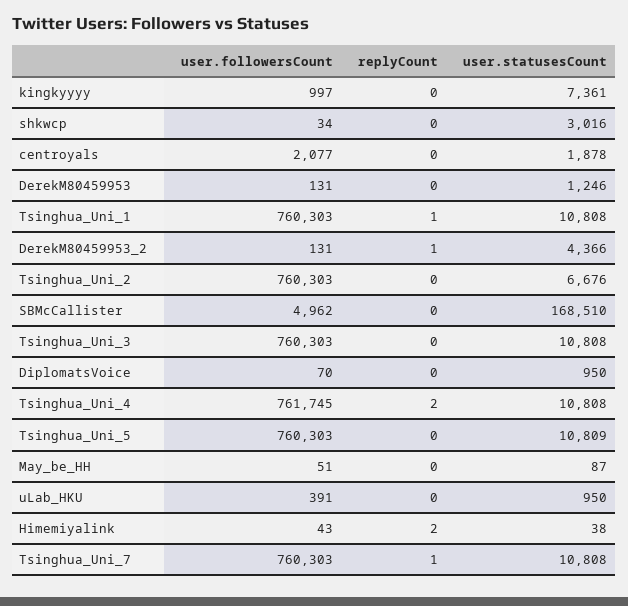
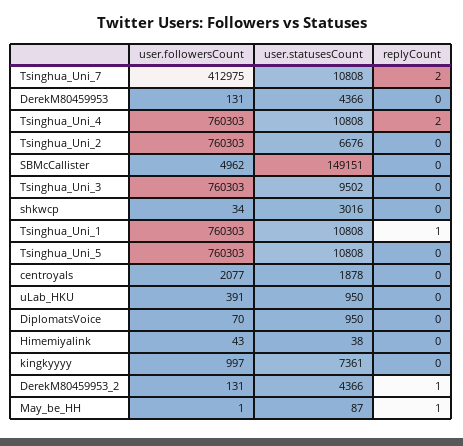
  {
    "user.followersCount": {
      "kingkyyyy": 997,
      "shkwcp": 34,
      "centroyals": 2077,
      "DerekM80459953": 131,
      "Tsinghua_Uni_1": 760303,
      "DerekM80459953_2": 131,
      "Tsinghua_Uni_2": 760303,
      "SBMcCallister": 4962,
      "Tsinghua_Uni_3": 760303,
      "DiplomatsVoice": 70,
-     "Tsinghua_Uni_4": 761745,
+     "Tsinghua_Uni_4": 760303,
      "Tsinghua_Uni_5": 760303,
-     "May_be_HH": 51,
+     "May_be_HH": 1,
      "uLab_HKU": 391,
      "Himemiyalink": 43,
-     "Tsinghua_Uni_7": 760303
+     "Tsinghua_Uni_7": 412975
    },
    "replyCount": {
      "kingkyyyy": 0,
      "shkwcp": 0,
      "centroyals": 0,
      "DerekM80459953": 0,
      "Tsinghua_Uni_1": 1,
      "DerekM80459953_2": 1,
      "Tsinghua_Uni_2": 0,
      "SBMcCallister": 0,
      "Tsinghua_Uni_3": 0,
      "DiplomatsVoice": 0,
      "Tsinghua_Uni_4": 2,
      "Tsinghua_Uni_5": 0,
-     "May_be_HH": 0,
+     "May_be_HH": 1,
      "uLab_HKU": 0,
-     "Himemiyalink": 2,
+     "Himemiyalink": 0,
-     "Tsinghua_Uni_7": 1
+     "Tsinghua_Uni_7": 2
    },
    "user.statusesCount": {
      "kingkyyyy": 7361,
      "shkwcp": 3016,
      "centroyals": 1878,
-     "DerekM80459953": 1246,
+     "DerekM80459953": 4366,
      "Tsinghua_Uni_1": 10808,
      "DerekM80459953_2": 4366,
      "Tsinghua_Uni_2": 6676,
-     "SBMcCallister": 168510,
+     "SBMcCallister": 149151,
-     "Tsinghua_Uni_3": 10808,
+     "Tsinghua_Uni_3": 9502,
      "DiplomatsVoice": 950,
      "Tsinghua_Uni_4": 10808,
-     "Tsinghua_Uni_5": 10809,
+     "Tsinghua_Uni_5": 10808,
      "May_be_HH": 87,
      "uLab_HKU": 950,
      "Himemiyalink": 38,
      "Tsinghua_Uni_7": 10808
    }
  }

